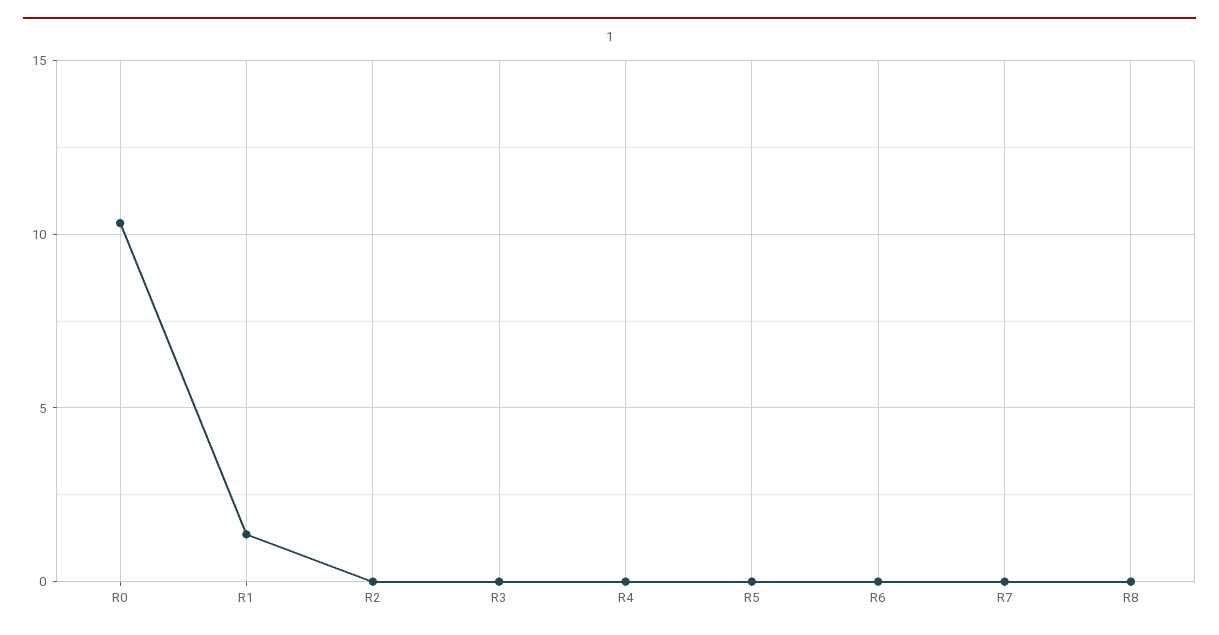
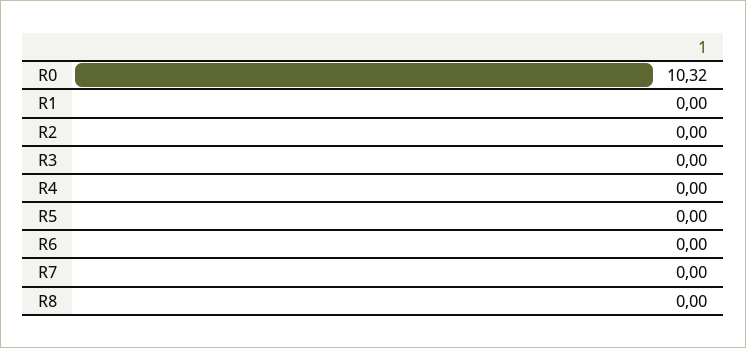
  {
    "R0": 10.32,
-   "R1": 1.5,
+   "R1": 0,
    "R2": 0,
    "R3": 0,
    "R4": 0,
    "R5": 0,
    "R6": 0,
    "R7": 0,
    "R8": 0
  }

